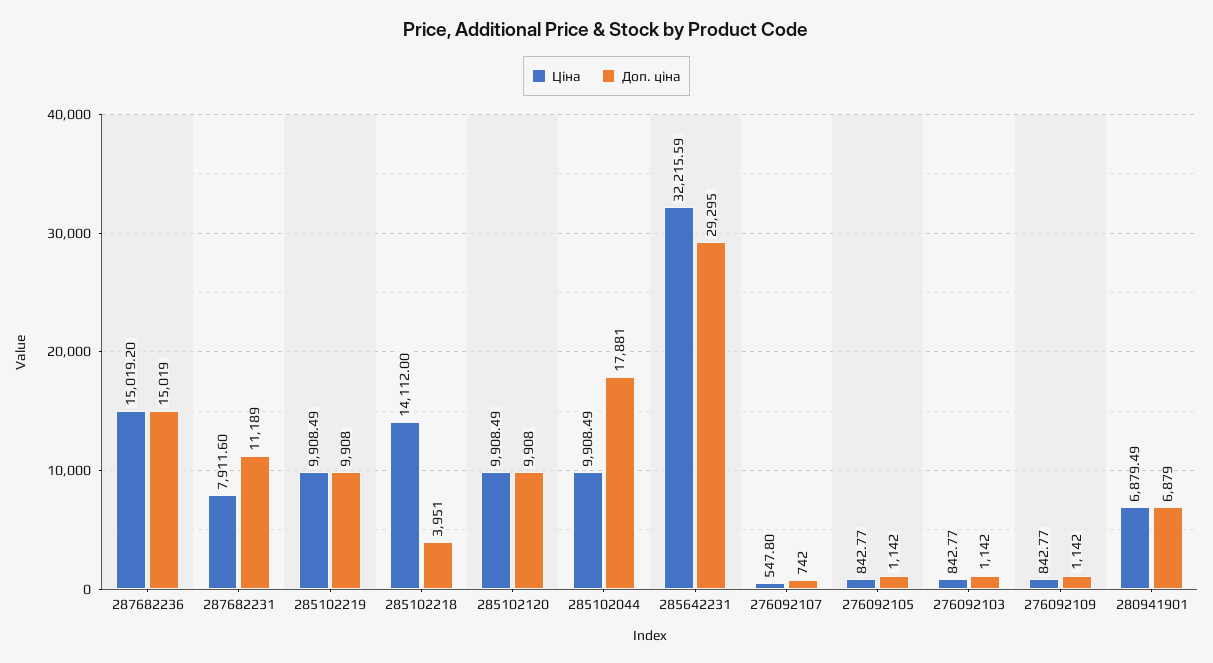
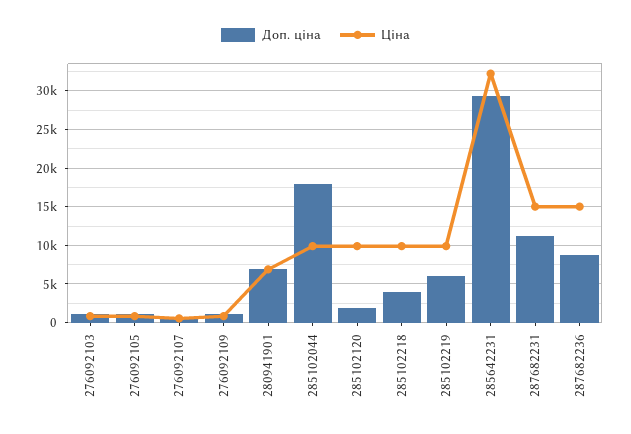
  {
    "Ціна": {
      "287682236": 15019.2,
-     "287682231": 7911.6,
+     "287682231": 15000,
      "285102219": 9908.49,
-     "285102218": 14112,
+     "285102218": 10000,
      "285102120": 9908.49,
      "285102044": 9908.49,
      "285642231": 32215.59,
      "276092107": 547.8,
      "276092105": 842.77,
      "276092103": 842.77,
      "276092109": 842.77,
      "280941901": 6879.49
    },
    "Доп. ціна": {
-     "287682236": 15019,
+     "287682236": 9000,
      "287682231": 11189,
-     "285102219": 9908,
+     "285102219": 6000,
      "285102218": 3951,
-     "285102120": 9908,
+     "285102120": 2000,
      "285102044": 17881,
      "285642231": 29295,
      "276092107": 742,
      "276092105": 1142,
      "276092103": 1142,
      "276092109": 1142,
      "280941901": 6879
    }
  }

